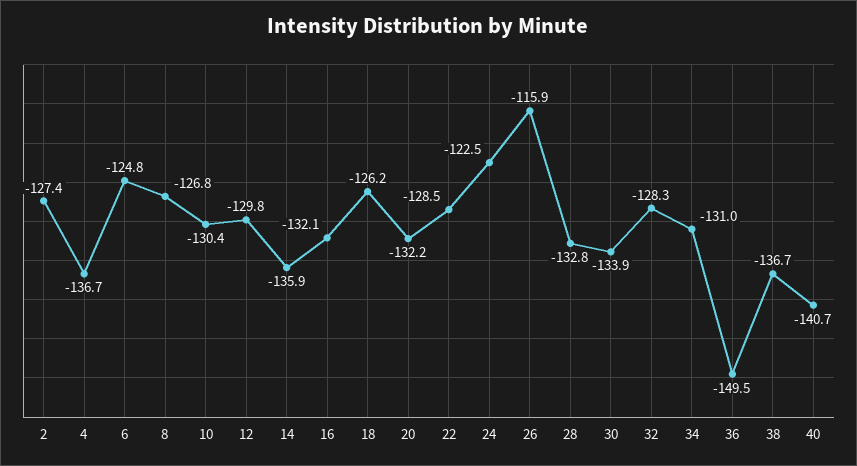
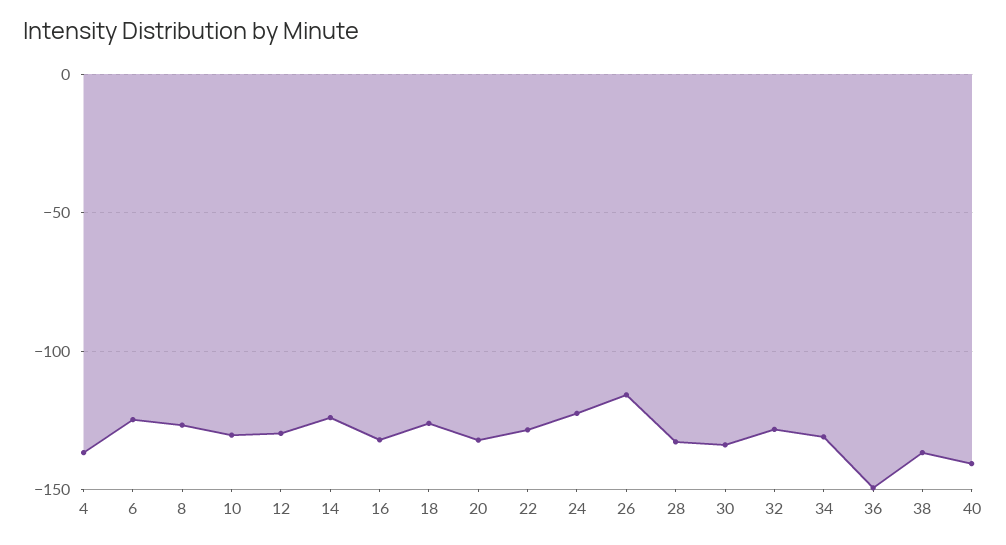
  {
-   "2": -127.4,
    "4": -136.7,
    "6": -124.8,
    "8": -126.8,
    "10": -130.4,
    "12": -129.8,
-   "14": -135.9,
+   "14": -125,
    "16": -132.1,
    "18": -126.2,
    "20": -132.2,
    "22": -128.5,
    "24": -122.5,
    "26": -115.9,
    "28": -132.8,
    "30": -133.9,
    "32": -128.3,
    "34": -131,
    "36": -149.5,
    "38": -136.7,
    "40": -140.7
  }

